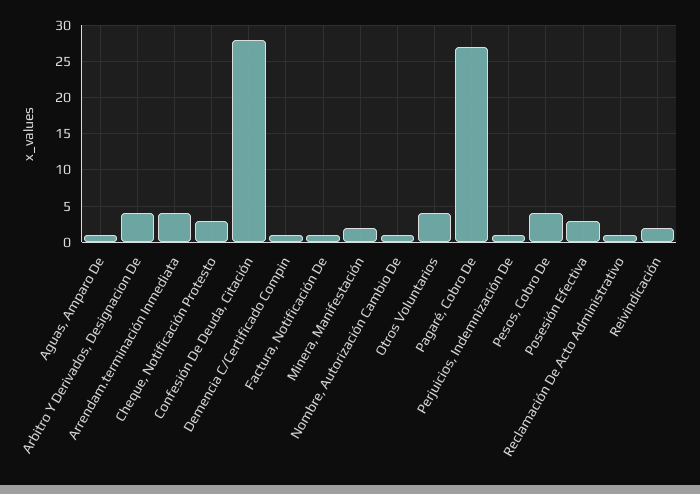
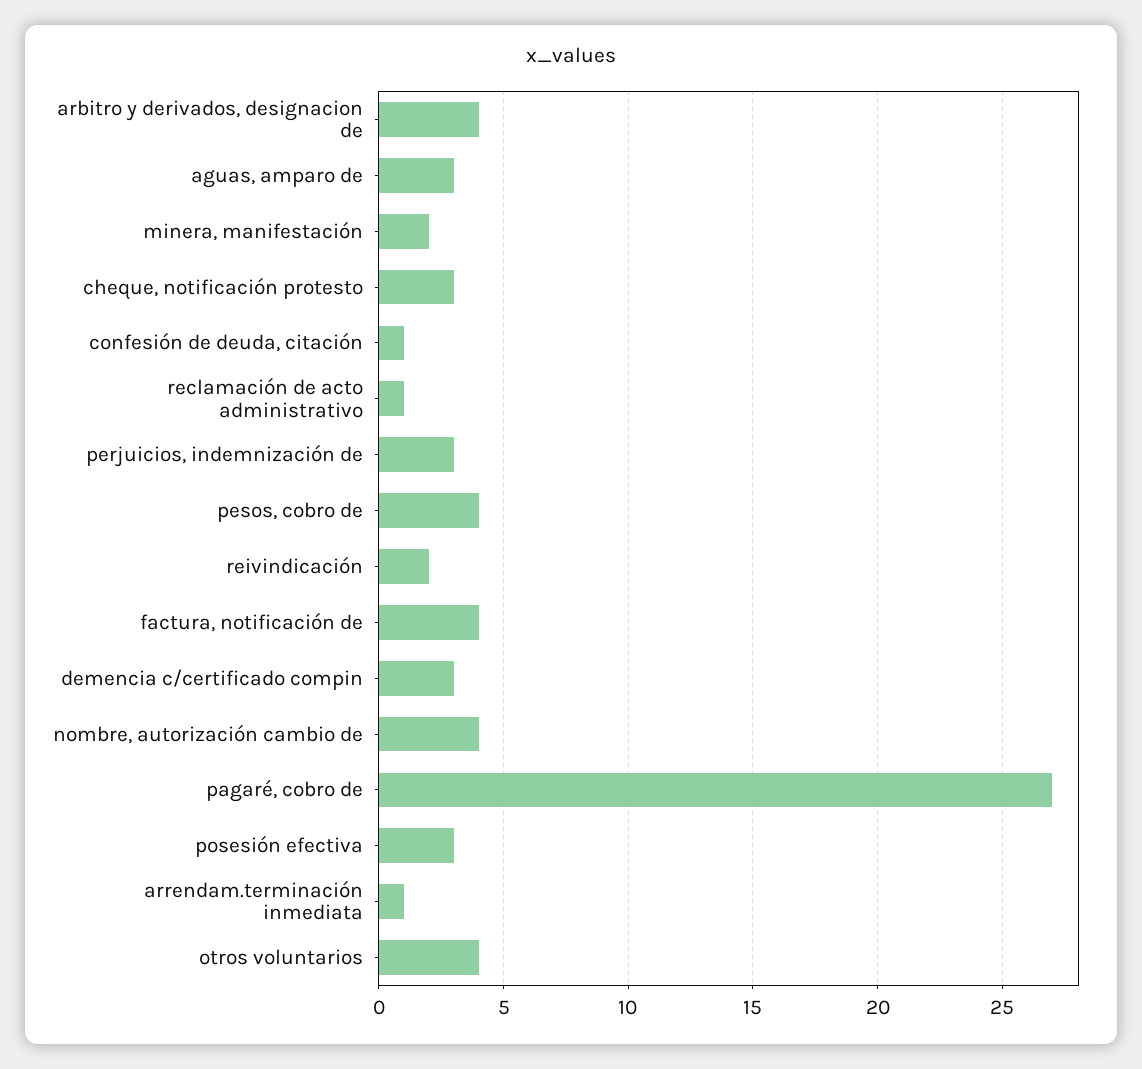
  {
-   "Aguas, Amparo De": 1,
+   "Aguas, Amparo De": 3,
    "Arbitro Y Derivados, Designacion De": 4,
-   "Arrendam.terminación Inmediata": 4,
+   "Arrendam.terminación Inmediata": 1,
    "Cheque, Notificación Protesto": 3,
-   "Confesión De Deuda, Citación": 28,
+   "Confesión De Deuda, Citación": 1,
-   "Demencia C/Certificado Compin": 1,
+   "Demencia C/Certificado Compin": 3,
-   "Factura, Notificación De": 1,
+   "Factura, Notificación De": 4,
    "Minera, Manifestación": 2,
-   "Nombre, Autorización Cambio De": 1,
+   "Nombre, Autorización Cambio De": 4,
    "Otros Voluntarios": 4,
    "Pagaré, Cobro De": 27,
-   "Perjuicios, Indemnización De": 1,
+   "Perjuicios, Indemnización De": 3,
    "Pesos, Cobro De": 4,
    "Posesión Efectiva": 3,
    "Reclamación De Acto Administrativo": 1,
    "Reivindicación": 2
  }

